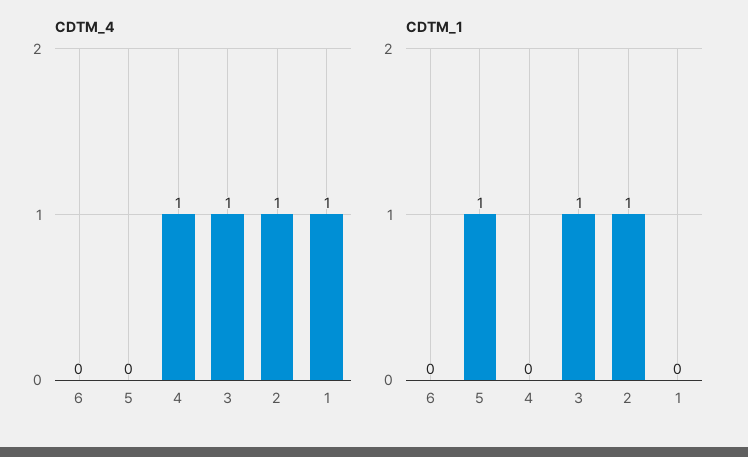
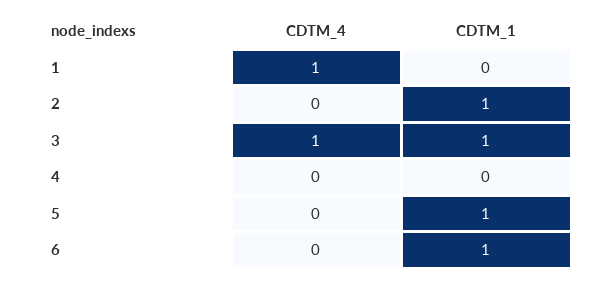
  {
    "CDTM_4": {
      "6": 0,
      "5": 0,
-     "4": 1,
+     "4": 0,
      "3": 1,
-     "2": 1,
+     "2": 0,
      "1": 1
    },
    "CDTM_1": {
-     "6": 0,
+     "6": 1,
      "5": 1,
      "4": 0,
      "3": 1,
      "2": 1,
      "1": 0
    }
  }

